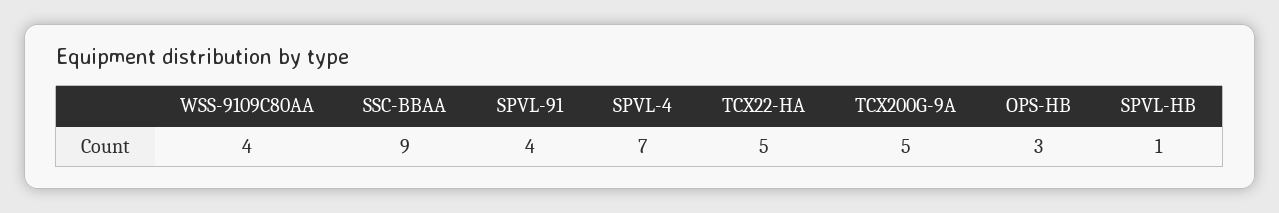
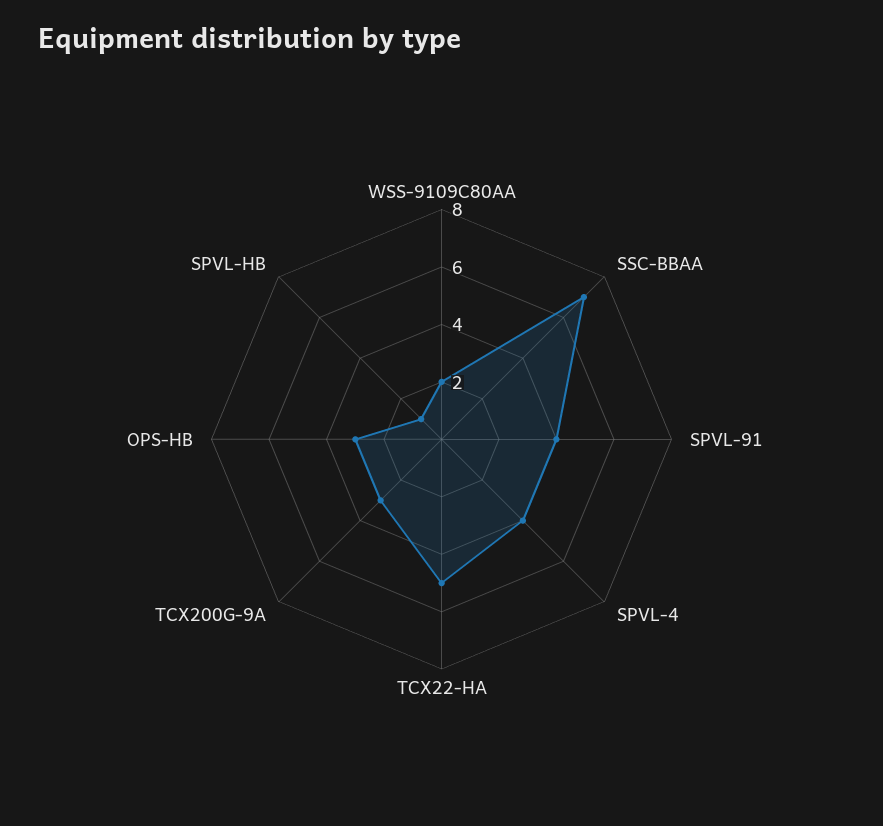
  {
-   "WSS-9109C80AA": 4,
+   "WSS-9109C80AA": 2,
-   "SSC-BBAA": 9,
+   "SSC-BBAA": 7,
    "SPVL-91": 4,
-   "SPVL-4": 7,
+   "SPVL-4": 4,
    "TCX22-HA": 5,
-   "TCX200G-9A": 5,
+   "TCX200G-9A": 3,
    "OPS-HB": 3,
    "SPVL-HB": 1
  }

